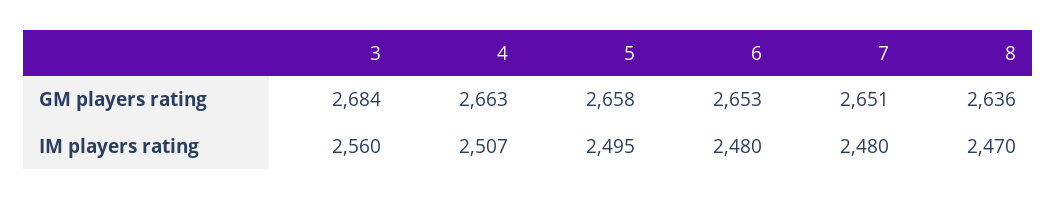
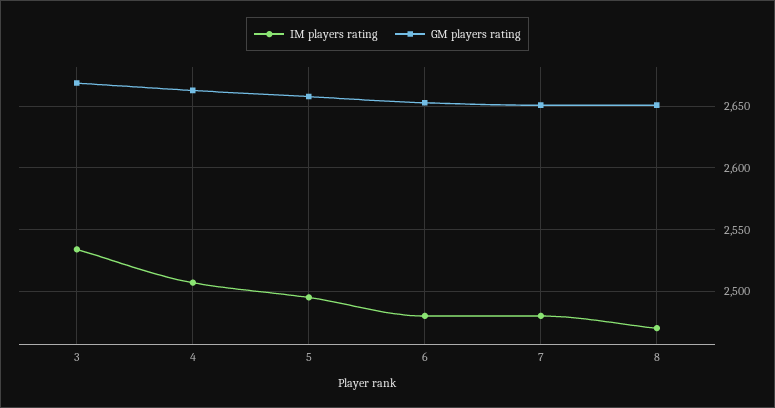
  {
    "GM players rating": {
-     "3": 2684,
+     "3": 2670,
      "4": 2663,
      "5": 2658,
      "6": 2653,
      "7": 2651,
-     "8": 2636
+     "8": 2650
    },
    "IM players rating": {
-     "3": 2560,
+     "3": 2535,
      "4": 2507,
      "5": 2495,
      "6": 2480,
      "7": 2480,
      "8": 2470
    }
  }

